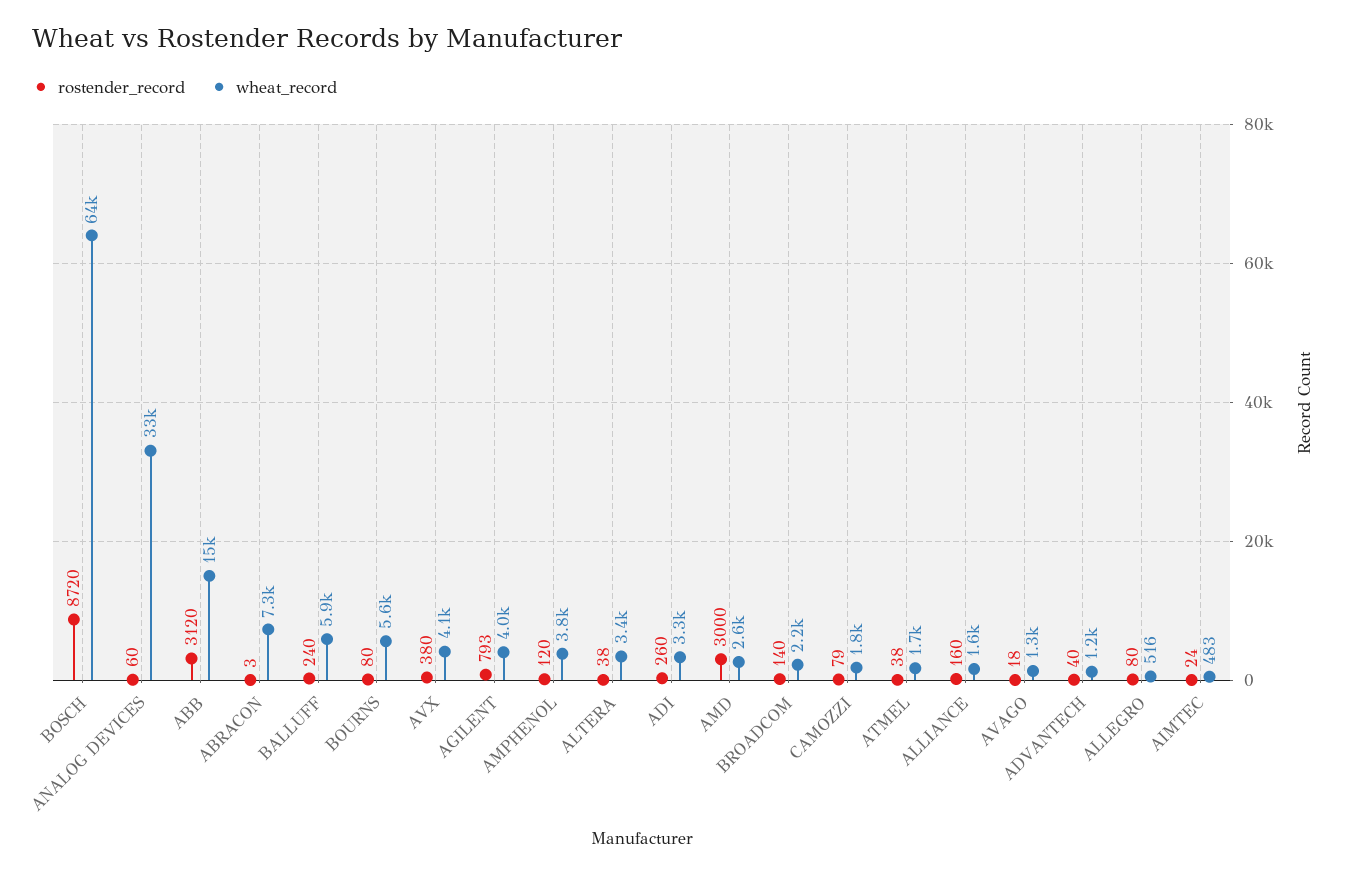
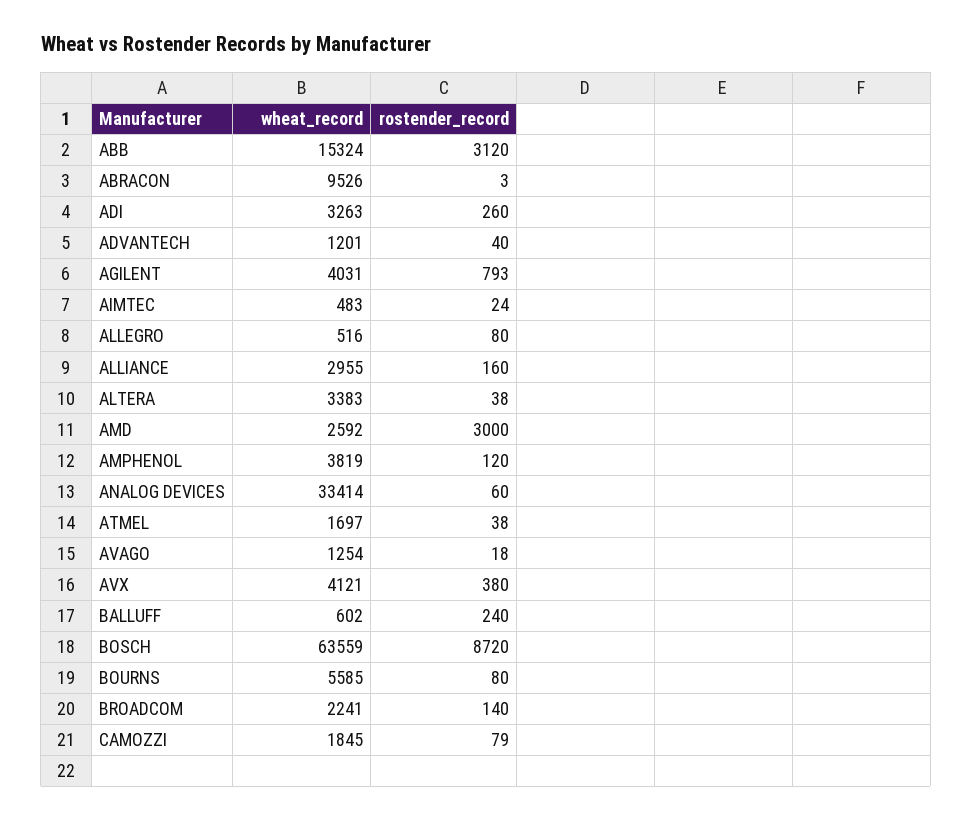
  {
    "rostender_record": {
      "BOSCH": 8720,
      "ANALOG DEVICES": 60,
      "ABB": 3120,
      "ABRACON": 3,
      "BALLUFF": 240,
      "BOURNS": 80,
      "AVX": 380,
      "AGILENT": 793,
      "AMPHENOL": 120,
      "ALTERA": 38,
      "ADI": 260,
      "AMD": 3000,
      "BROADCOM": 140,
      "CAMOZZI": 79,
      "ATMEL": 38,
      "ALLIANCE": 160,
      "AVAGO": 18,
      "ADVANTECH": 40,
      "ALLEGRO": 80,
      "AIMTEC": 24
    },
    "wheat_record": {
      "BOSCH": 63559,
      "ANALOG DEVICES": 33414,
      "ABB": 15324,
-     "ABRACON": 7300,
+     "ABRACON": 9526,
-     "BALLUFF": 5900,
+     "BALLUFF": 602,
      "BOURNS": 5585,
      "AVX": 4121,
      "AGILENT": 4031,
      "AMPHENOL": 3819,
      "ALTERA": 3383,
      "ADI": 3263,
      "AMD": 2592,
      "BROADCOM": 2241,
      "CAMOZZI": 1845,
      "ATMEL": 1697,
-     "ALLIANCE": 1600,
+     "ALLIANCE": 2955,
      "AVAGO": 1254,
      "ADVANTECH": 1201,
      "ALLEGRO": 516,
      "AIMTEC": 483
    }
  }

